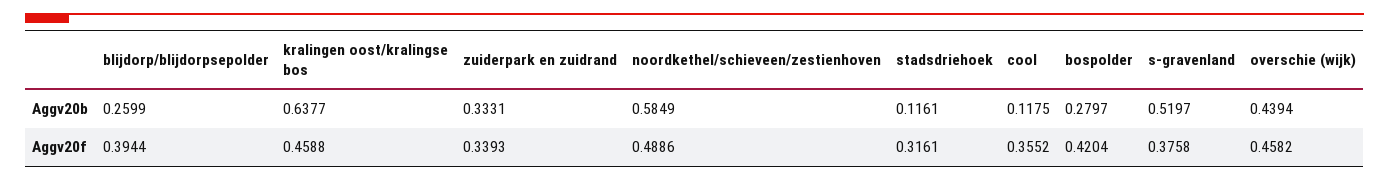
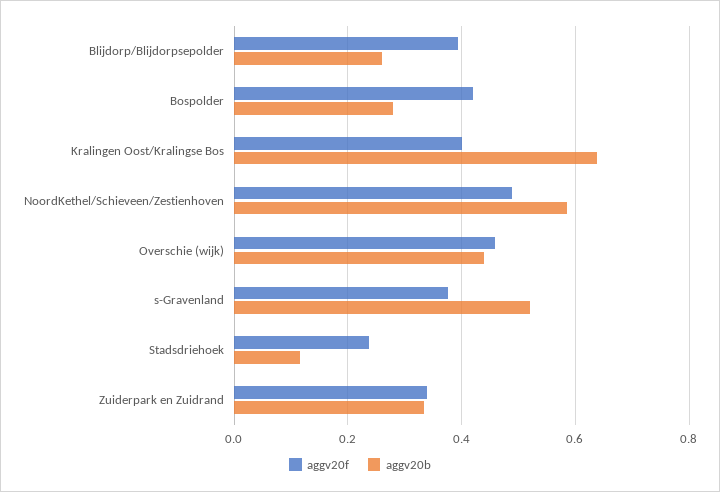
  {
    "Aggv20b": {
      "blijdorp/blijdorpsepolder": 0.2599,
      "kralingen oost/kralingse bos": 0.6377,
      "zuiderpark en zuidrand": 0.3331,
      "noordkethel/schieveen/zestienhoven": 0.5849,
      "stadsdriehoek": 0.1161,
-     "cool": 0.1175,
      "bospolder": 0.2797,
      "s-gravenland": 0.5197,
      "overschie (wijk)": 0.4394
    },
    "Aggv20f": {
      "blijdorp/blijdorpsepolder": 0.3944,
-     "kralingen oost/kralingse bos": 0.4588,
+     "kralingen oost/kralingse bos": 0.4,
      "zuiderpark en zuidrand": 0.3393,
      "noordkethel/schieveen/zestienhoven": 0.4886,
-     "stadsdriehoek": 0.3161,
+     "stadsdriehoek": 0.24,
-     "cool": 0.3552,
      "bospolder": 0.4204,
      "s-gravenland": 0.3758,
      "overschie (wijk)": 0.4582
    }
  }

